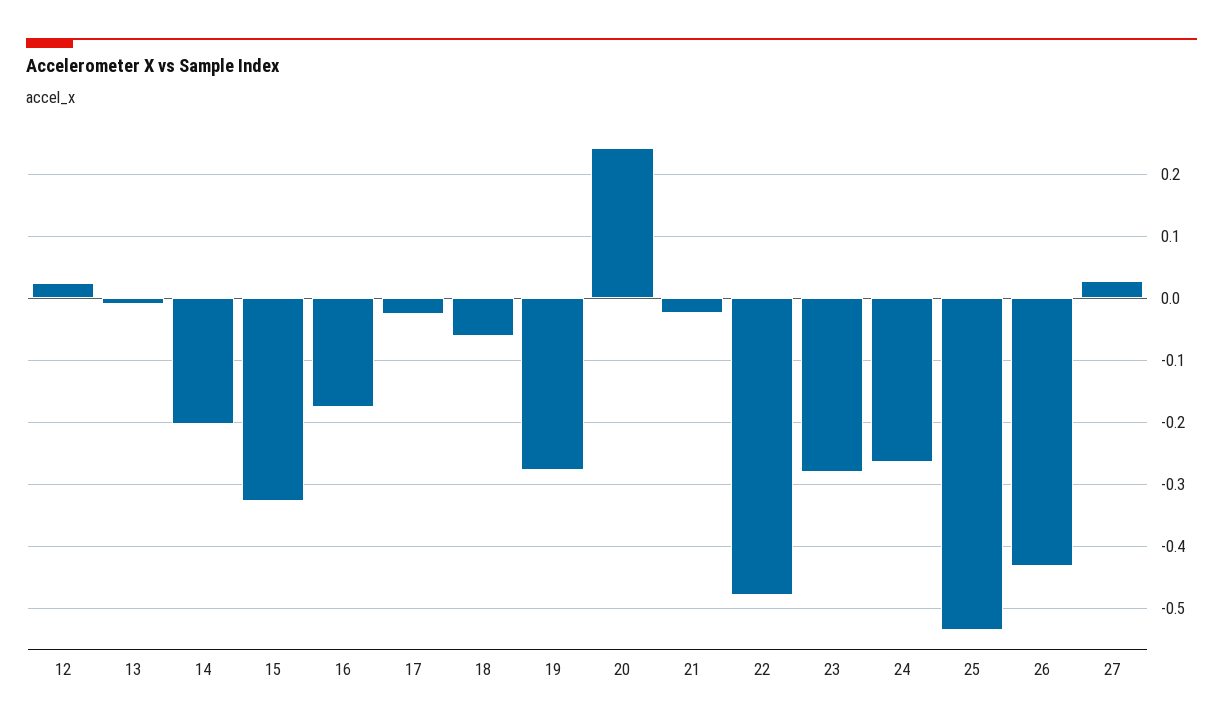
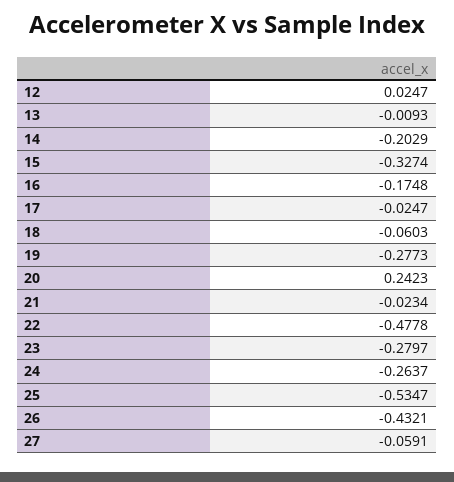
  {
    "12": 0.0247,
    "13": -0.0093,
    "14": -0.2029,
    "15": -0.3274,
    "16": -0.1748,
    "17": -0.0247,
    "18": -0.0603,
    "19": -0.2773,
    "20": 0.2423,
    "21": -0.0234,
    "22": -0.4778,
    "23": -0.2797,
    "24": -0.2637,
    "25": -0.5347,
    "26": -0.4321,
-   "27": 0.03
+   "27": -0.0591
  }

